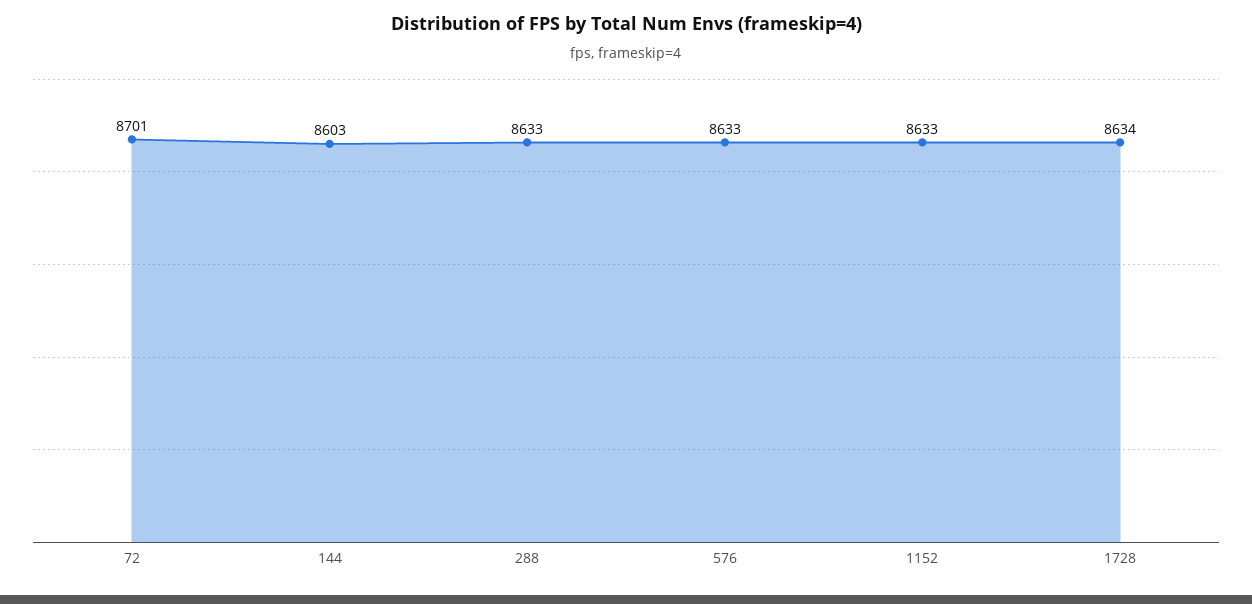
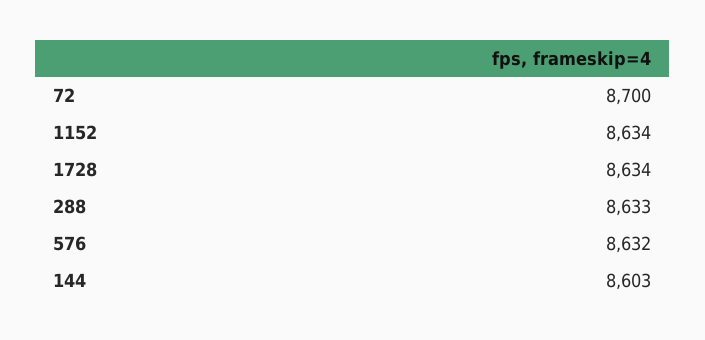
  {
-   "72": 8701,
+   "72": 8700,
    "144": 8603,
    "288": 8633,
-   "576": 8633,
+   "576": 8632,
-   "1152": 8633,
+   "1152": 8634,
    "1728": 8634
  }

